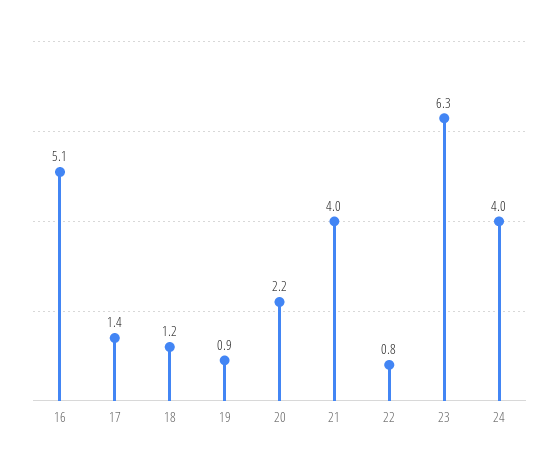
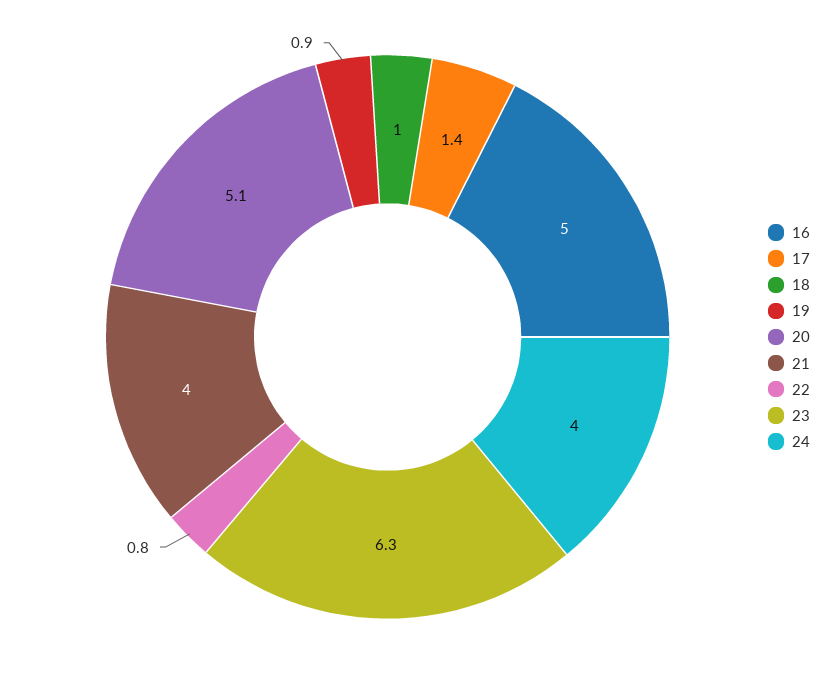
  {
-   "16": 5.1,
+   "16": 5,
    "17": 1.4,
-   "18": 1.2,
+   "18": 1,
    "19": 0.9,
-   "20": 2.2,
+   "20": 5.1,
    "21": 4,
    "22": 0.8,
    "23": 6.3,
    "24": 4
  }

